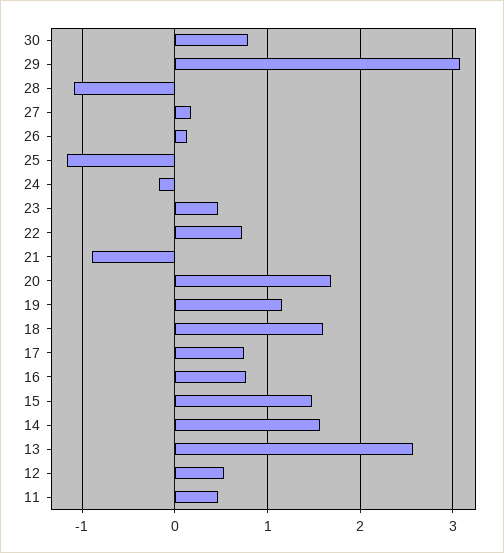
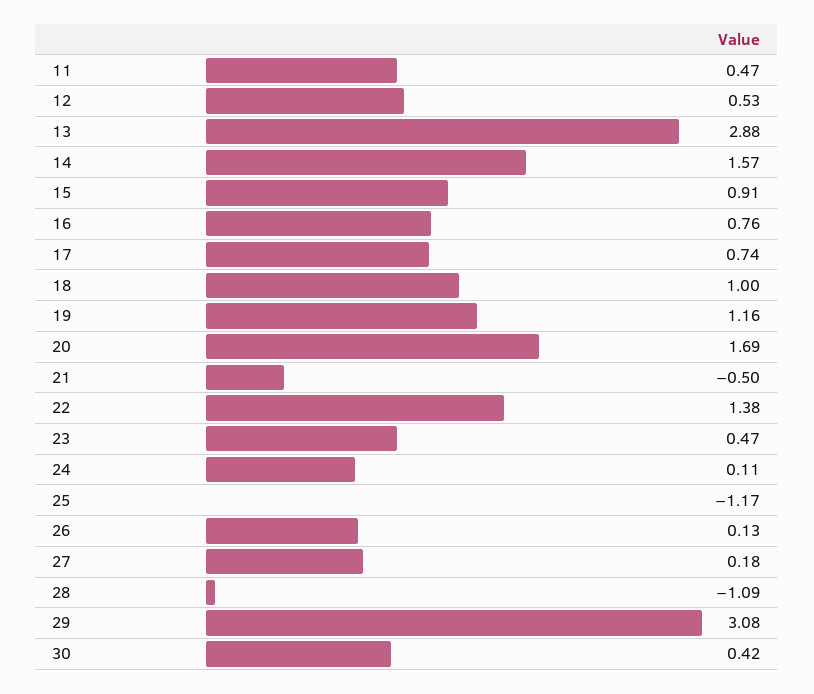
  {
-   "30": 0.8,
+   "30": 0.42,
    "29": 3.08,
    "28": -1.09,
    "27": 0.18,
    "26": 0.13,
    "25": -1.17,
-   "24": -0.2,
+   "24": 0.11,
    "23": 0.47,
-   "22": 0.7,
+   "22": 1.38,
-   "21": -0.9,
+   "21": -0.5,
    "20": 1.69,
    "19": 1.16,
-   "18": 1.6,
+   "18": 1,
    "17": 0.74,
    "16": 0.76,
-   "15": 1.5,
+   "15": 0.91,
    "14": 1.57,
-   "13": 2.6,
+   "13": 2.88,
    "12": 0.53,
    "11": 0.47
  }

